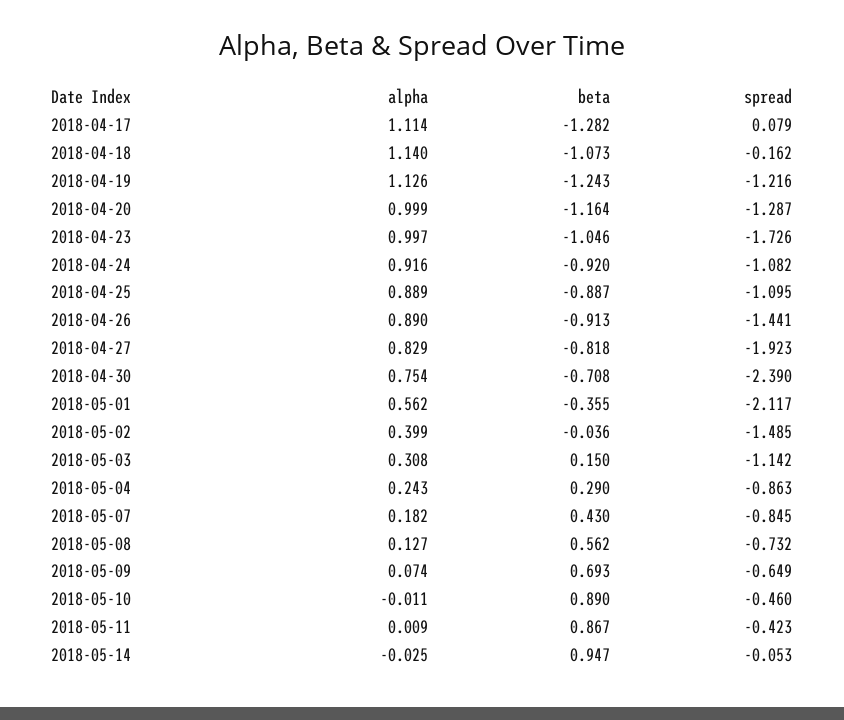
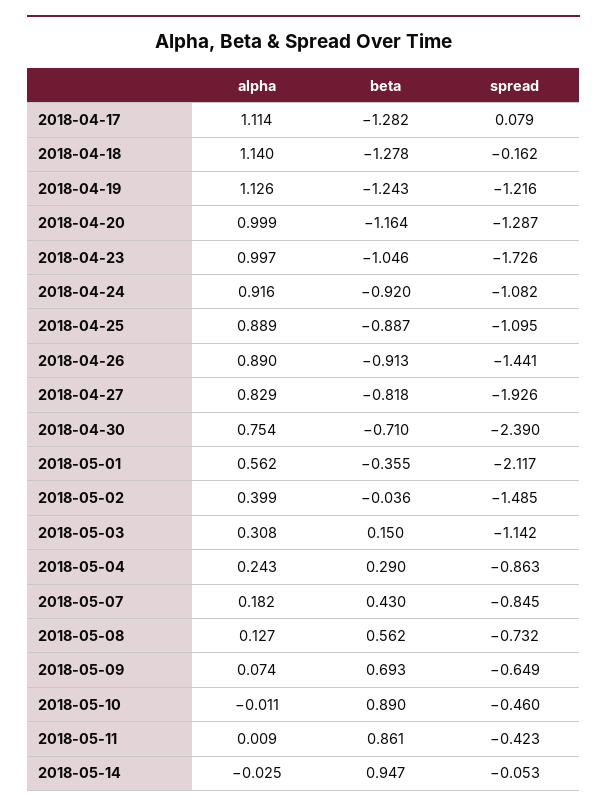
  {
    "alpha": {
      "2018-04-17": 1.114,
      "2018-04-18": 1.14,
      "2018-04-19": 1.126,
      "2018-04-20": 0.999,
      "2018-04-23": 0.997,
      "2018-04-24": 0.916,
      "2018-04-25": 0.889,
      "2018-04-26": 0.89,
      "2018-04-27": 0.829,
      "2018-04-30": 0.754,
      "2018-05-01": 0.562,
      "2018-05-02": 0.399,
      "2018-05-03": 0.308,
      "2018-05-04": 0.243,
      "2018-05-07": 0.182,
      "2018-05-08": 0.127,
      "2018-05-09": 0.074,
      "2018-05-10": -0.011,
      "2018-05-11": 0.009,
      "2018-05-14": -0.025
    },
    "beta": {
      "2018-04-17": -1.282,
-     "2018-04-18": -1.073,
+     "2018-04-18": -1.278,
      "2018-04-19": -1.243,
      "2018-04-20": -1.164,
      "2018-04-23": -1.046,
      "2018-04-24": -0.92,
      "2018-04-25": -0.887,
      "2018-04-26": -0.913,
      "2018-04-27": -0.818,
-     "2018-04-30": -0.708,
+     "2018-04-30": -0.71,
      "2018-05-01": -0.355,
      "2018-05-02": -0.036,
      "2018-05-03": 0.15,
      "2018-05-04": 0.29,
      "2018-05-07": 0.43,
      "2018-05-08": 0.562,
      "2018-05-09": 0.693,
      "2018-05-10": 0.89,
-     "2018-05-11": 0.867,
+     "2018-05-11": 0.861,
      "2018-05-14": 0.947
    },
    "spread": {
      "2018-04-17": 0.079,
      "2018-04-18": -0.162,
      "2018-04-19": -1.216,
      "2018-04-20": -1.287,
      "2018-04-23": -1.726,
      "2018-04-24": -1.082,
      "2018-04-25": -1.095,
      "2018-04-26": -1.441,
-     "2018-04-27": -1.923,
+     "2018-04-27": -1.926,
      "2018-04-30": -2.39,
      "2018-05-01": -2.117,
      "2018-05-02": -1.485,
      "2018-05-03": -1.142,
      "2018-05-04": -0.863,
      "2018-05-07": -0.845,
      "2018-05-08": -0.732,
      "2018-05-09": -0.649,
      "2018-05-10": -0.46,
      "2018-05-11": -0.423,
      "2018-05-14": -0.053
    }
  }

